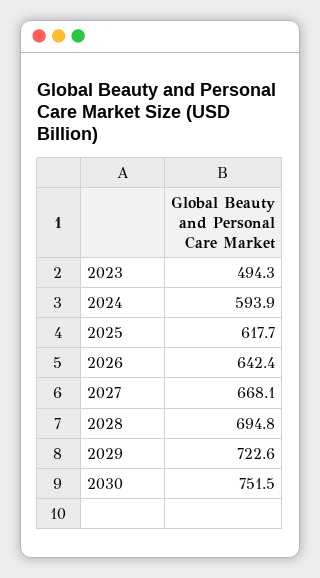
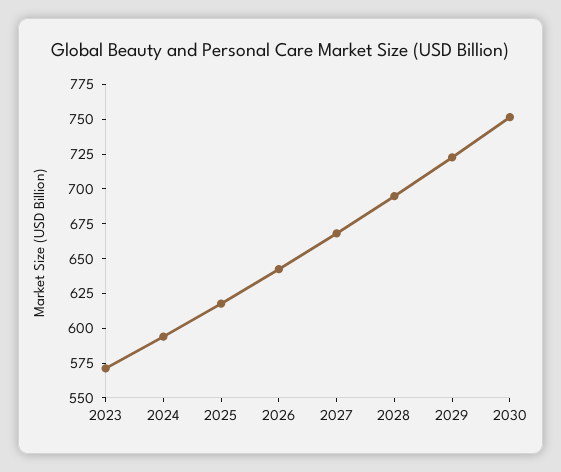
  {
-   "2023": 494.3,
+   "2023": 575,
    "2024": 593.9,
    "2025": 617.7,
    "2026": 642.4,
    "2027": 668.1,
    "2028": 694.8,
    "2029": 722.6,
    "2030": 751.5
  }

